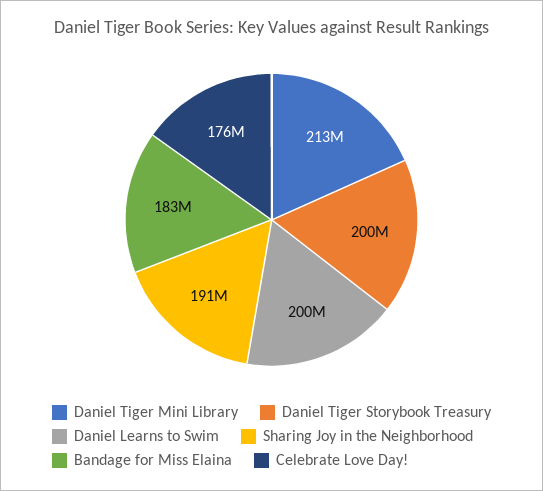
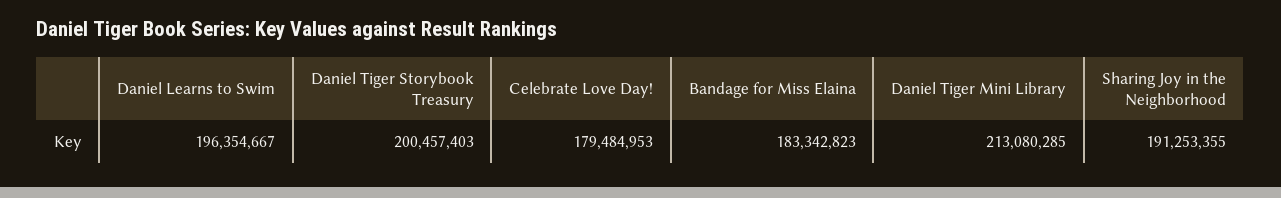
  {
    "Daniel Tiger Mini Library": 213080285,
    "Daniel Tiger Storybook Treasury": 200457403,
-   "Daniel Learns to Swim": 200000000,
+   "Daniel Learns to Swim": 196354667,
    "Sharing Joy in the Neighborhood": 191253355,
    "Bandage for Miss Elaina": 183342823,
-   "Celebrate Love Day!": 176000000
+   "Celebrate Love Day!": 179484953
  }

